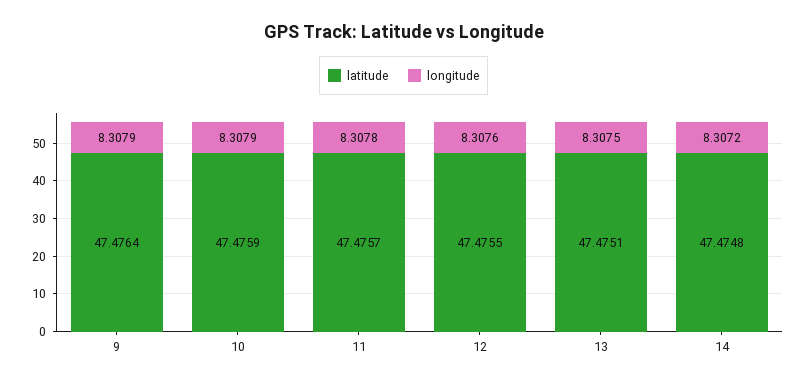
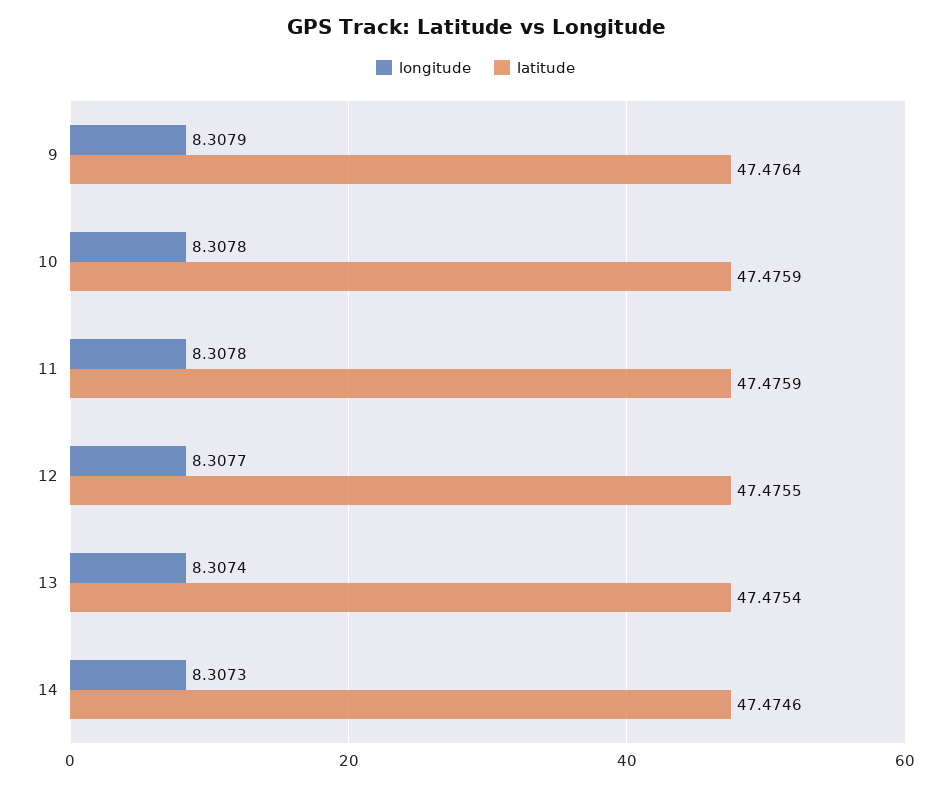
  {
    "latitude": {
      "9": 47.4764,
      "10": 47.4759,
-     "11": 47.4757,
+     "11": 47.4759,
      "12": 47.4755,
-     "13": 47.4751,
+     "13": 47.4754,
-     "14": 47.4748
+     "14": 47.4746
    },
    "longitude": {
      "9": 8.3079,
-     "10": 8.3079,
+     "10": 8.3078,
      "11": 8.3078,
-     "12": 8.3076,
+     "12": 8.3077,
-     "13": 8.3075,
+     "13": 8.3074,
-     "14": 8.3072
+     "14": 8.3073
    }
  }

